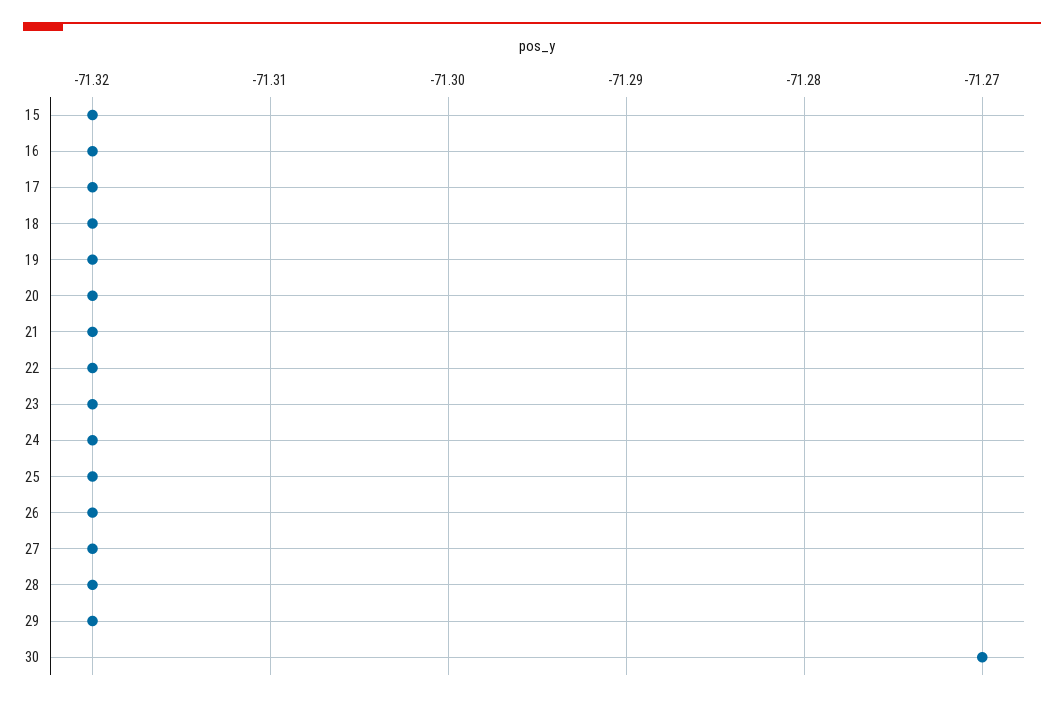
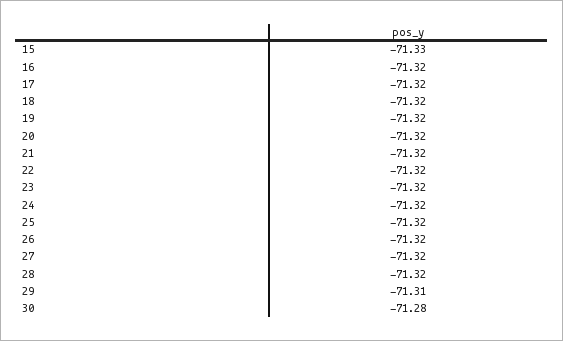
  {
-   "15": -71.32,
+   "15": -71.33,
    "16": -71.32,
    "17": -71.32,
    "18": -71.32,
    "19": -71.32,
    "20": -71.32,
    "21": -71.32,
    "22": -71.32,
    "23": -71.32,
    "24": -71.32,
    "25": -71.32,
    "26": -71.32,
    "27": -71.32,
    "28": -71.32,
-   "29": -71.32,
+   "29": -71.31,
-   "30": -71.27
+   "30": -71.28
  }

